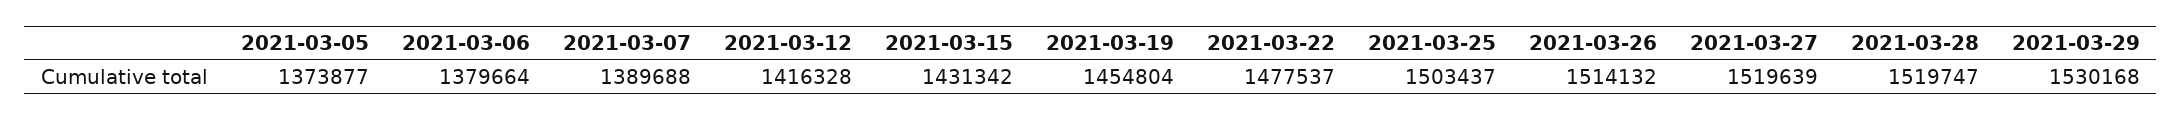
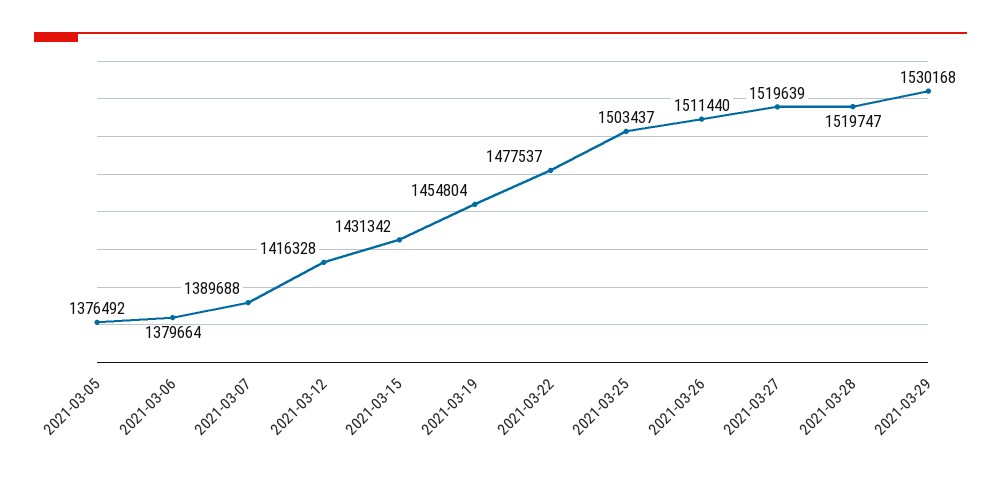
  {
-   "2021-03-05": 1373877,
+   "2021-03-05": 1376492,
    "2021-03-06": 1379664,
    "2021-03-07": 1389688,
    "2021-03-12": 1416328,
    "2021-03-15": 1431342,
    "2021-03-19": 1454804,
    "2021-03-22": 1477537,
    "2021-03-25": 1503437,
-   "2021-03-26": 1514132,
+   "2021-03-26": 1511440,
    "2021-03-27": 1519639,
    "2021-03-28": 1519747,
    "2021-03-29": 1530168
  }

